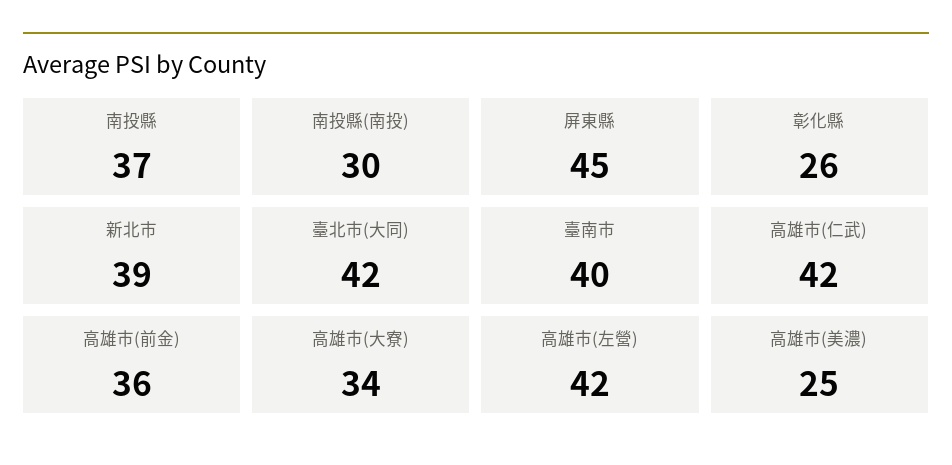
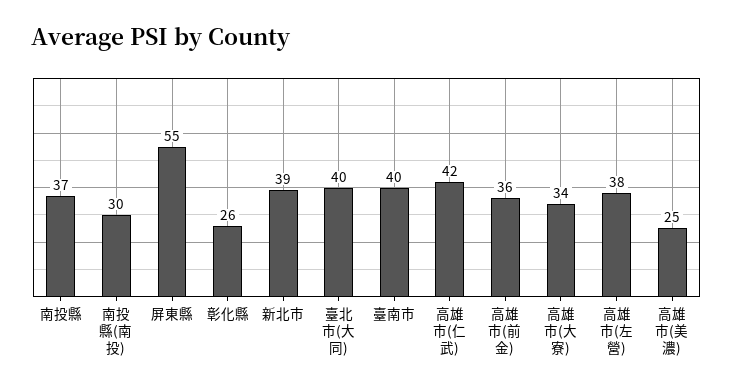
  {
    "南投縣": 37,
    "南投縣(南投)": 30,
-   "屏東縣": 45,
+   "屏東縣": 55,
    "彰化縣": 26,
    "新北市": 39,
-   "臺北市(大同)": 42,
+   "臺北市(大同)": 40,
    "臺南市": 40,
    "高雄市(仁武)": 42,
    "高雄市(前金)": 36,
    "高雄市(大寮)": 34,
-   "高雄市(左營)": 42,
+   "高雄市(左營)": 38,
    "高雄市(美濃)": 25
  }

